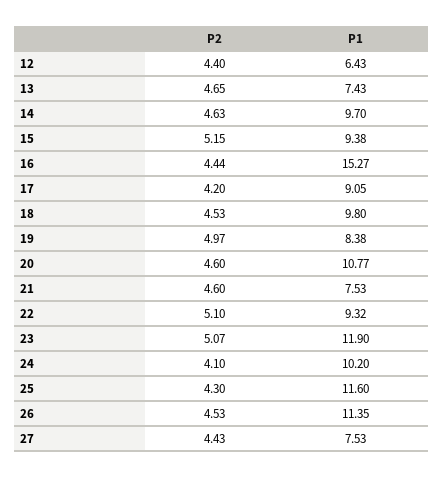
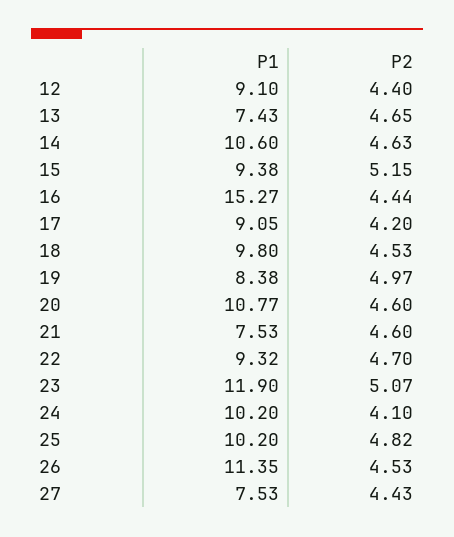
  {
    "P2": {
      "12": 4.4,
      "13": 4.65,
      "14": 4.63,
      "15": 5.15,
      "16": 4.44,
      "17": 4.2,
      "18": 4.53,
      "19": 4.97,
      "20": 4.6,
      "21": 4.6,
-     "22": 5.1,
+     "22": 4.7,
      "23": 5.07,
      "24": 4.1,
-     "25": 4.3,
+     "25": 4.82,
      "26": 4.53,
      "27": 4.43
    },
    "P1": {
-     "12": 6.43,
+     "12": 9.1,
      "13": 7.43,
-     "14": 9.7,
+     "14": 10.6,
      "15": 9.38,
      "16": 15.27,
      "17": 9.05,
      "18": 9.8,
      "19": 8.38,
      "20": 10.77,
      "21": 7.53,
      "22": 9.32,
      "23": 11.9,
      "24": 10.2,
-     "25": 11.6,
+     "25": 10.2,
      "26": 11.35,
      "27": 7.53
    }
  }

